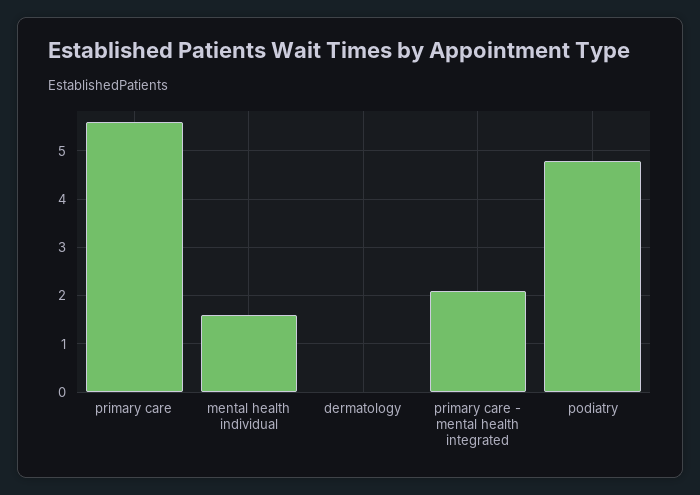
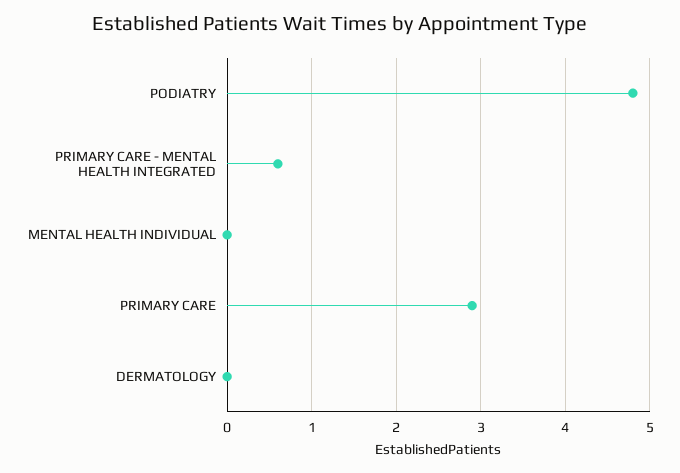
  {
-   "primary care": 5.5,
+   "primary care": 2.9,
-   "mental health individual": 1.5,
+   "mental health individual": 0,
    "dermatology": 0,
-   "primary care - mental health integrated": 2,
+   "primary care - mental health integrated": 0.6,
    "podiatry": 4.8
  }

